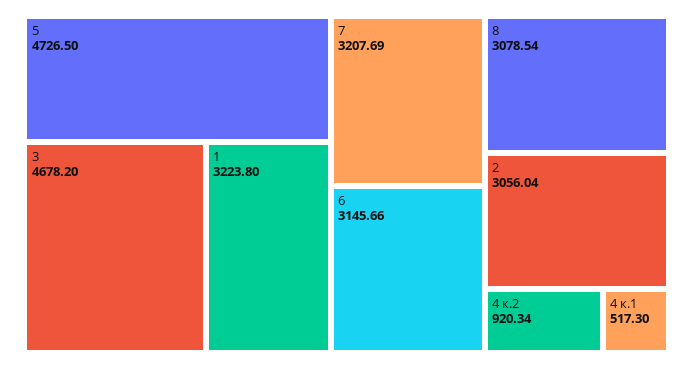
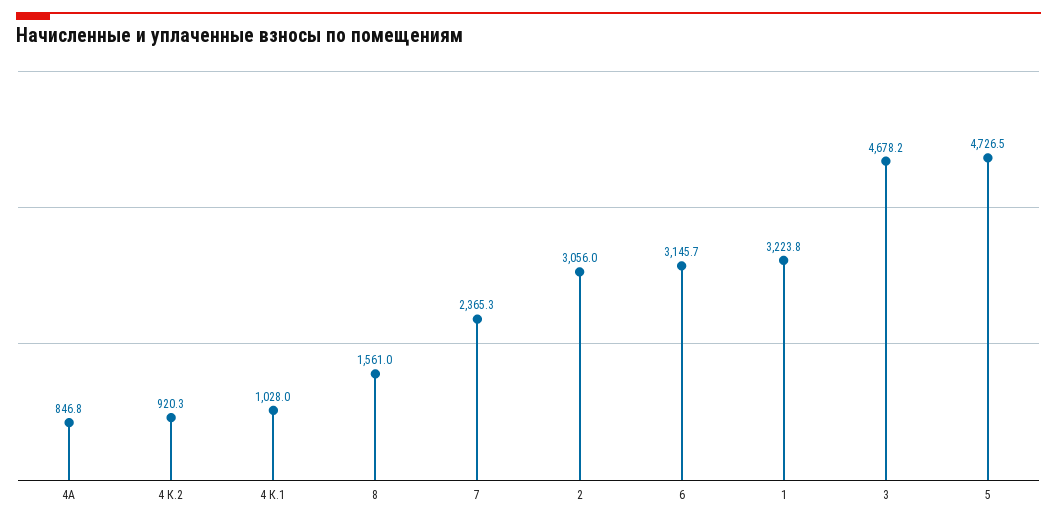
  {
    "5": 4726.5,
    "3": 4678.2,
    "1": 3223.8,
-   "7": 3207.69,
+   "7": 2365.3,
    "6": 3145.66,
-   "8": 3078.54,
+   "8": 1561,
    "2": 3056.04,
    "4 к.2": 920.34,
-   "4 к.1": 517.3
+   "4 к.1": 1028,
+   "4А": 846.8
  }

